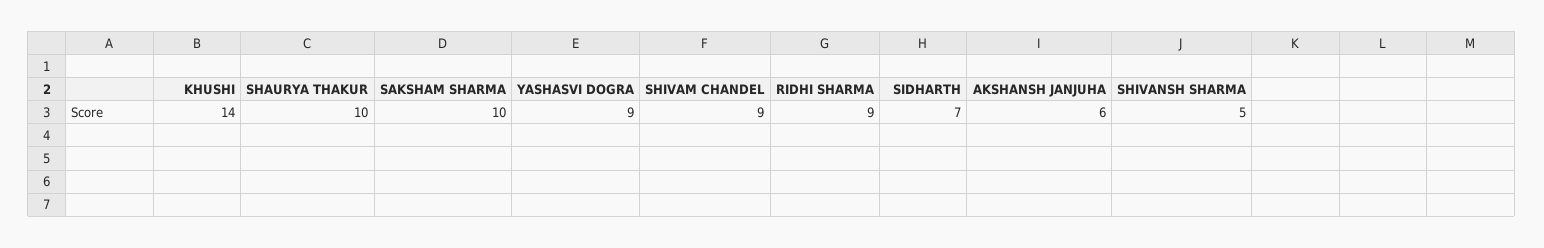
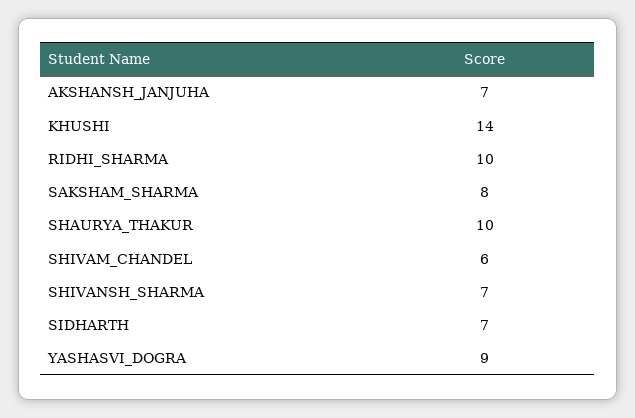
  {
    "KHUSHI": 14,
    "SHAURYA THAKUR": 10,
-   "SAKSHAM SHARMA": 10,
+   "SAKSHAM SHARMA": 8,
    "YASHASVI DOGRA": 9,
-   "SHIVAM CHANDEL": 9,
+   "SHIVAM CHANDEL": 6,
-   "RIDHI SHARMA": 9,
+   "RIDHI SHARMA": 10,
    "SIDHARTH": 7,
-   "AKSHANSH JANJUHA": 6,
+   "AKSHANSH JANJUHA": 7,
-   "SHIVANSH SHARMA": 5
+   "SHIVANSH SHARMA": 7
  }

